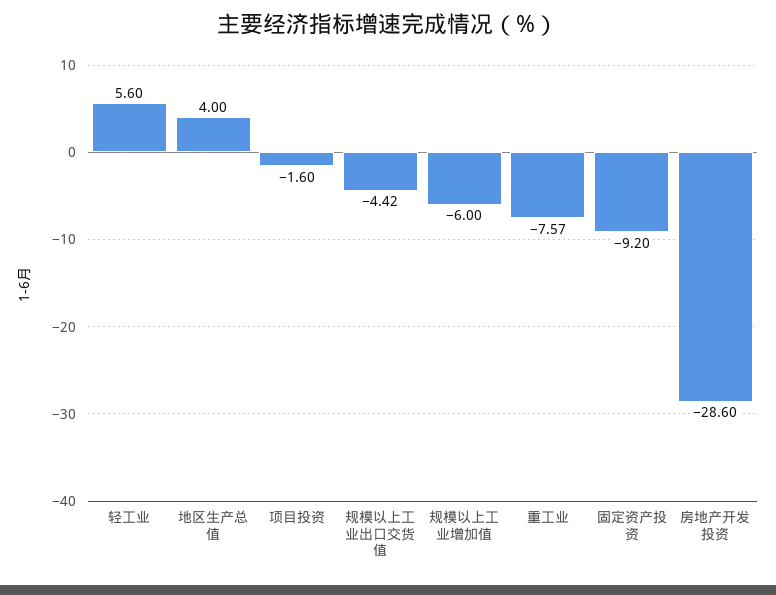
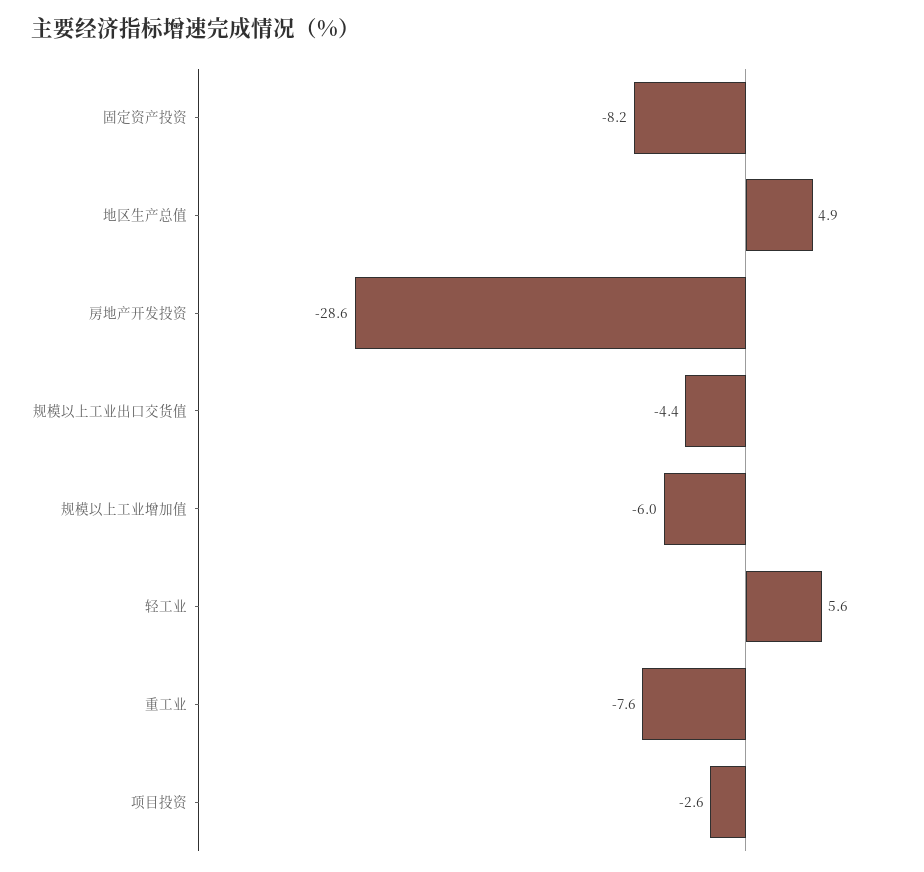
  {
    "轻工业": 5.6,
-   "地区生产总值": 4,
+   "地区生产总值": 4.9,
-   "项目投资": -1.6,
+   "项目投资": -2.6,
    "规模以上工业出口交货值": -4.42,
    "规模以上工业增加值": -6,
    "重工业": -7.57,
-   "固定资产投资": -9.2,
+   "固定资产投资": -8.2,
    "房地产开发投资": -28.6
  }

